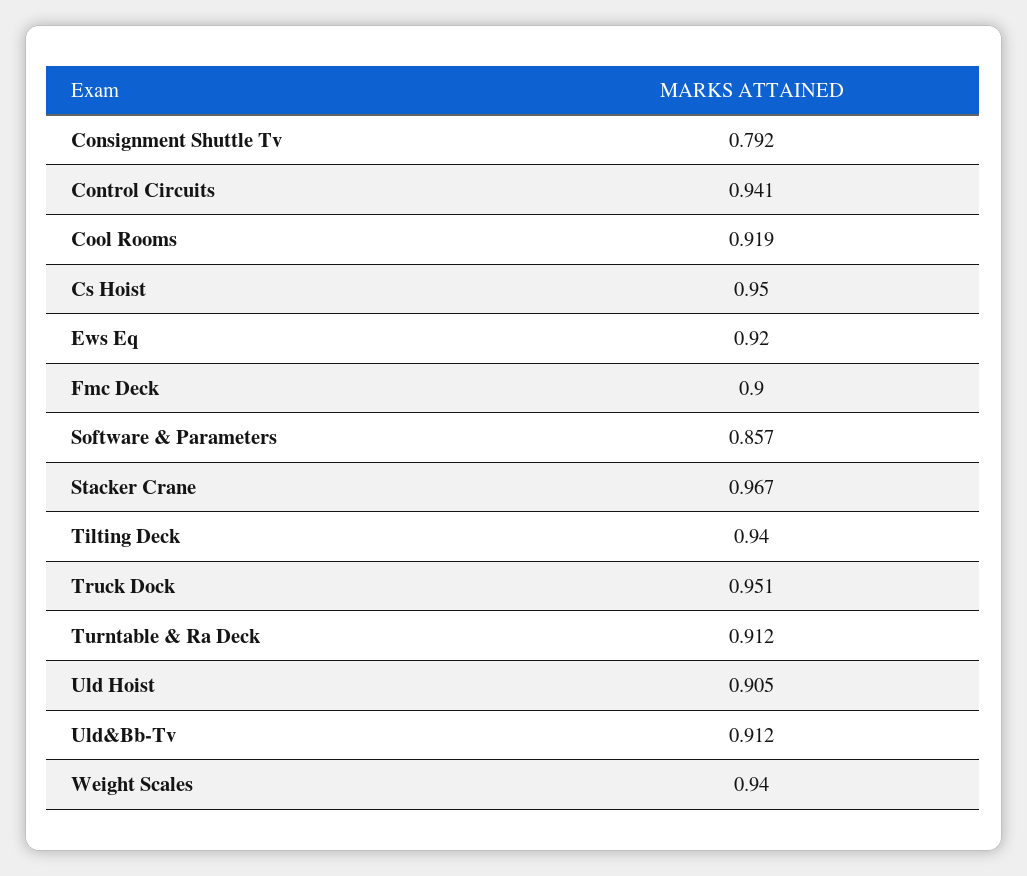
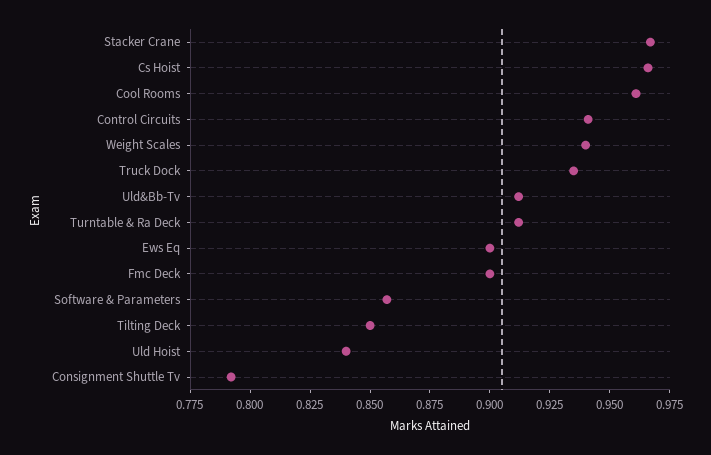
  {
    "Consignment Shuttle Tv": 0.792,
    "Control Circuits": 0.941,
-   "Cool Rooms": 0.919,
+   "Cool Rooms": 0.96,
-   "Cs Hoist": 0.95,
+   "Cs Hoist": 0.965,
-   "Ews Eq": 0.92,
+   "Ews Eq": 0.9,
    "Fmc Deck": 0.9,
    "Software & Parameters": 0.857,
    "Stacker Crane": 0.967,
-   "Tilting Deck": 0.94,
+   "Tilting Deck": 0.85,
-   "Truck Dock": 0.951,
+   "Truck Dock": 0.935,
    "Turntable & Ra Deck": 0.912,
-   "Uld Hoist": 0.905,
+   "Uld Hoist": 0.84,
    "Uld&Bb-Tv": 0.912,
    "Weight Scales": 0.94
  }

